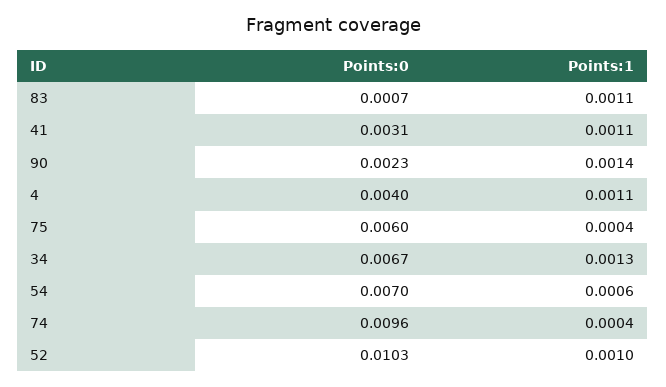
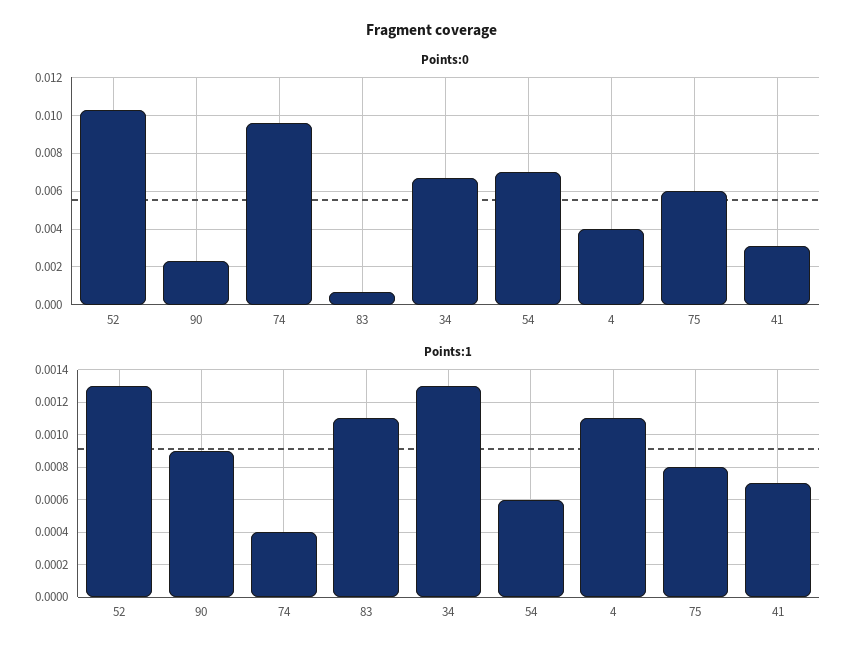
  {
    "Points:0": {
      "83": 0.0007,
      "41": 0.0031,
      "90": 0.0023,
      "4": 0.004,
      "75": 0.006,
      "34": 0.0067,
      "54": 0.007,
      "74": 0.0096,
      "52": 0.0103
    },
    "Points:1": {
      "83": 0.0011,
-     "41": 0.0011,
+     "41": 0.0007,
-     "90": 0.0014,
+     "90": 0.0009,
      "4": 0.0011,
-     "75": 0.0004,
+     "75": 0.0008,
      "34": 0.0013,
      "54": 0.0006,
      "74": 0.0004,
-     "52": 0.001
+     "52": 0.0013
    }
  }

